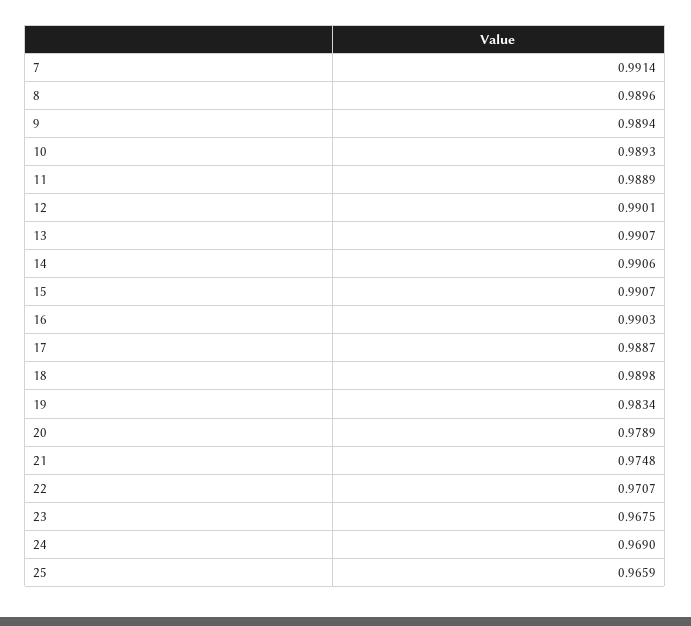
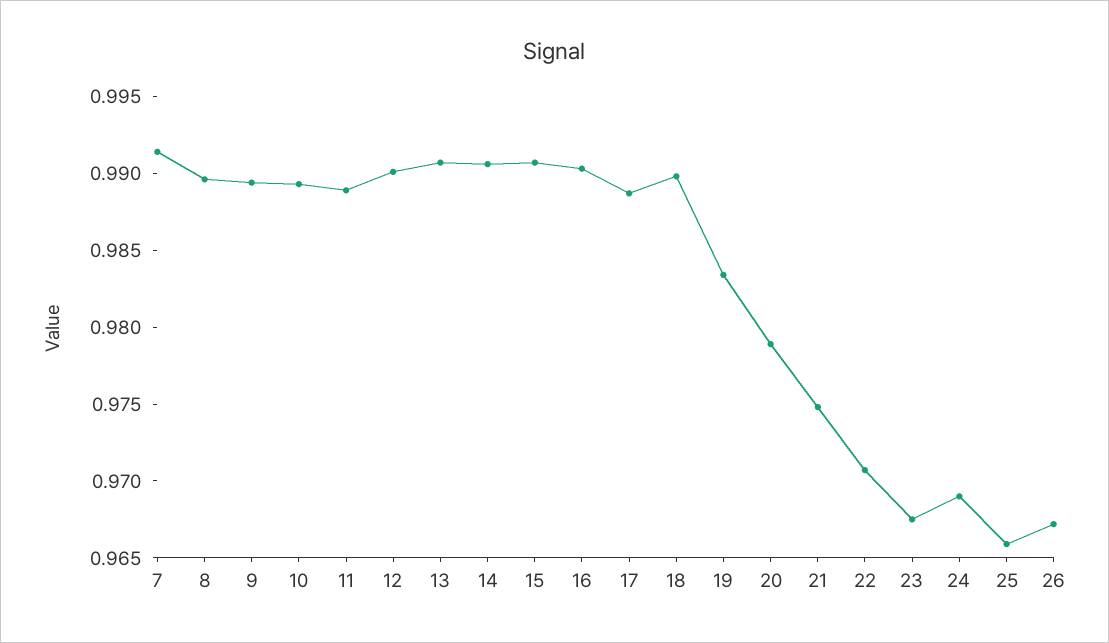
  {
    "7": 0.9914,
    "8": 0.9896,
    "9": 0.9894,
    "10": 0.9893,
    "11": 0.9889,
    "12": 0.9901,
    "13": 0.9907,
    "14": 0.9906,
    "15": 0.9907,
    "16": 0.9903,
    "17": 0.9887,
    "18": 0.9898,
    "19": 0.9834,
    "20": 0.9789,
    "21": 0.9748,
    "22": 0.9707,
    "23": 0.9675,
    "24": 0.969,
-   "25": 0.9659
+   "25": 0.9659,
+   "26": 0.967
  }

